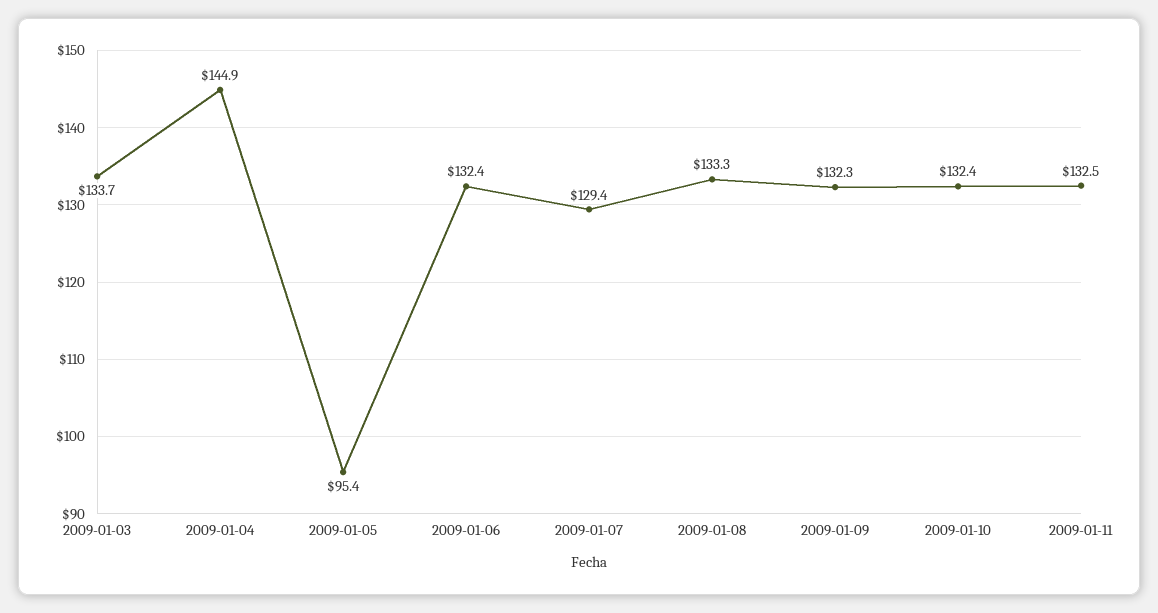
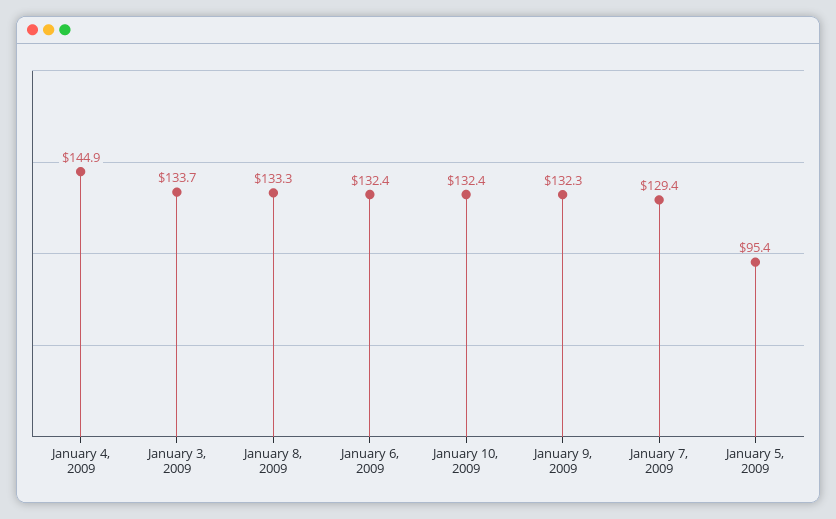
  {
    "2009-01-03": 133.7,
    "2009-01-04": 144.9,
    "2009-01-05": 95.4,
    "2009-01-06": 132.4,
    "2009-01-07": 129.4,
    "2009-01-08": 133.3,
    "2009-01-09": 132.3,
-   "2009-01-10": 132.4,
+   "2009-01-10": 132.4
-   "2009-01-11": 132.5
  }

